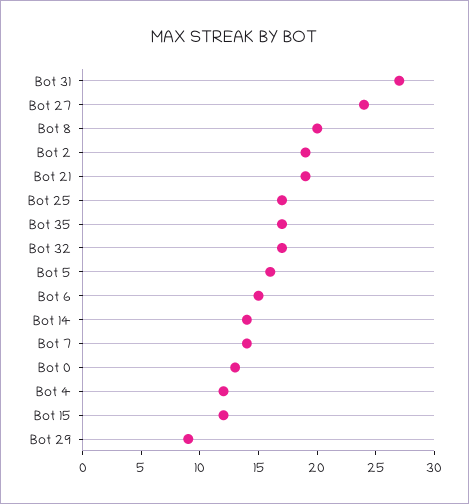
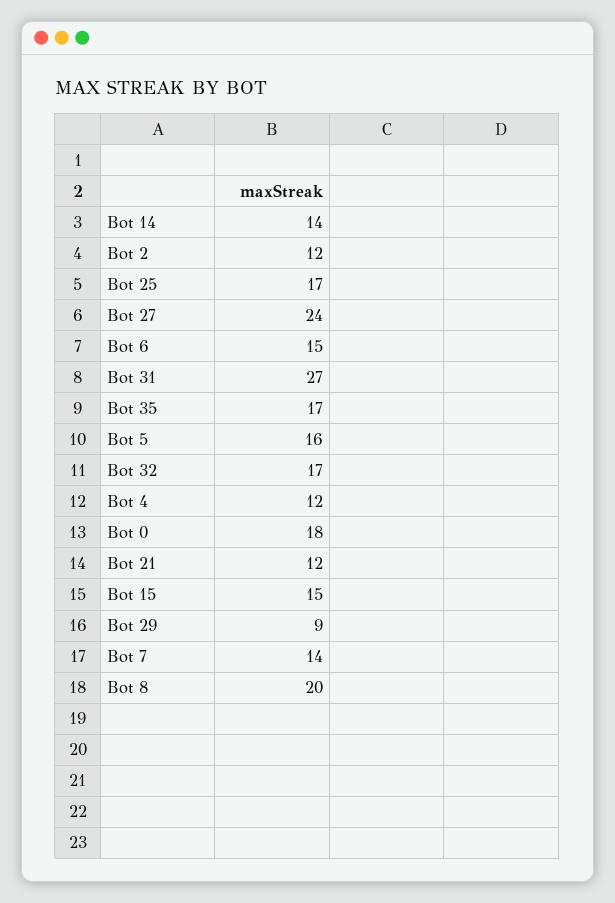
  {
    "Bot 31": 27,
    "Bot 27": 24,
    "Bot 8": 20,
-   "Bot 2": 19,
+   "Bot 2": 12,
-   "Bot 21": 19,
+   "Bot 21": 12,
    "Bot 25": 17,
    "Bot 35": 17,
    "Bot 32": 17,
    "Bot 5": 16,
    "Bot 6": 15,
    "Bot 14": 14,
    "Bot 7": 14,
-   "Bot 0": 13,
+   "Bot 0": 18,
    "Bot 4": 12,
-   "Bot 15": 12,
+   "Bot 15": 15,
    "Bot 29": 9
  }

